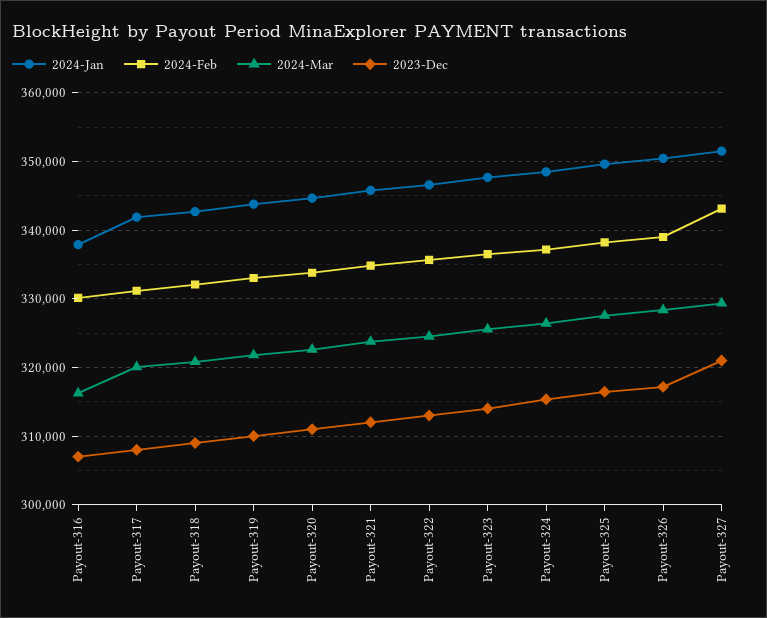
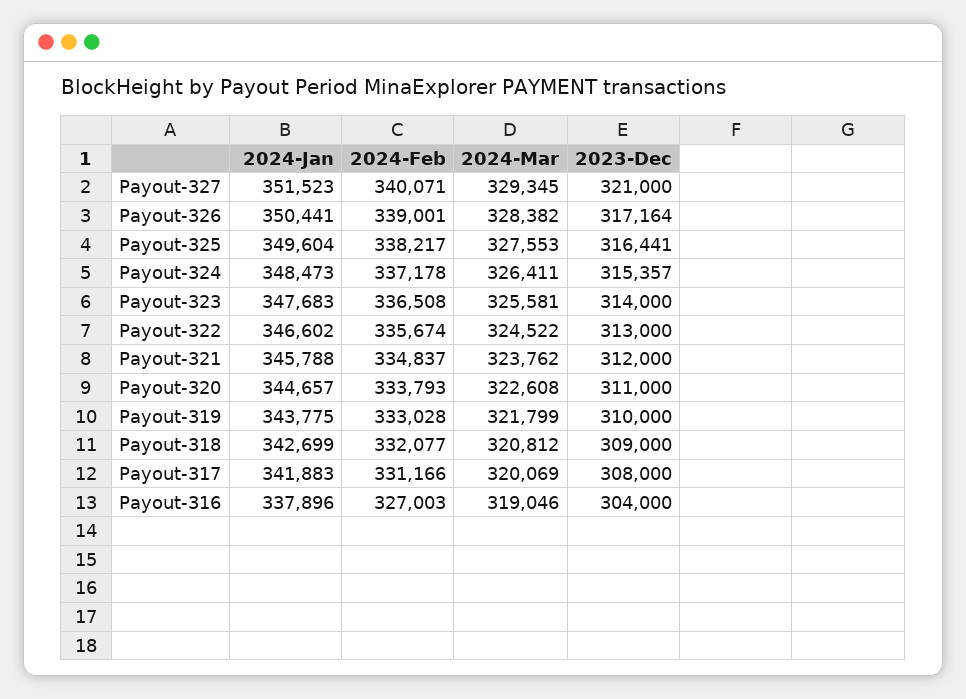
  {
    "2024-Jan": {
      "Payout-316": 337896,
      "Payout-317": 341883,
      "Payout-318": 342699,
      "Payout-319": 343775,
      "Payout-320": 344657,
      "Payout-321": 345788,
      "Payout-322": 346602,
      "Payout-323": 347683,
      "Payout-324": 348473,
      "Payout-325": 349604,
      "Payout-326": 350441,
      "Payout-327": 351523
    },
    "2024-Feb": {
-     "Payout-316": 330000,
+     "Payout-316": 327003,
      "Payout-317": 331166,
      "Payout-318": 332077,
      "Payout-319": 333028,
      "Payout-320": 333793,
      "Payout-321": 334837,
      "Payout-322": 335674,
      "Payout-323": 336508,
      "Payout-324": 337178,
      "Payout-325": 338217,
      "Payout-326": 339001,
-     "Payout-327": 343000
+     "Payout-327": 340071
    },
    "2024-Mar": {
-     "Payout-316": 316000,
+     "Payout-316": 319046,
      "Payout-317": 320069,
      "Payout-318": 320812,
      "Payout-319": 321799,
      "Payout-320": 322608,
      "Payout-321": 323762,
      "Payout-322": 324522,
      "Payout-323": 325581,
      "Payout-324": 326411,
      "Payout-325": 327553,
      "Payout-326": 328382,
      "Payout-327": 329345
    },
    "2023-Dec": {
-     "Payout-316": 307000,
+     "Payout-316": 304000,
      "Payout-317": 308000,
      "Payout-318": 309000,
      "Payout-319": 310000,
      "Payout-320": 311000,
      "Payout-321": 312000,
      "Payout-322": 313000,
      "Payout-323": 314000,
      "Payout-324": 315357,
      "Payout-325": 316441,
      "Payout-326": 317164,
      "Payout-327": 321000
    }
  }

